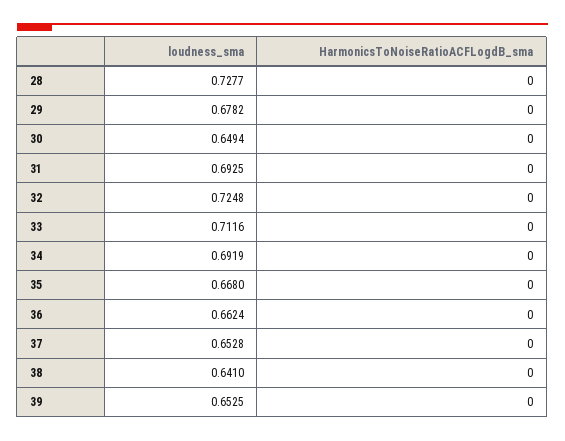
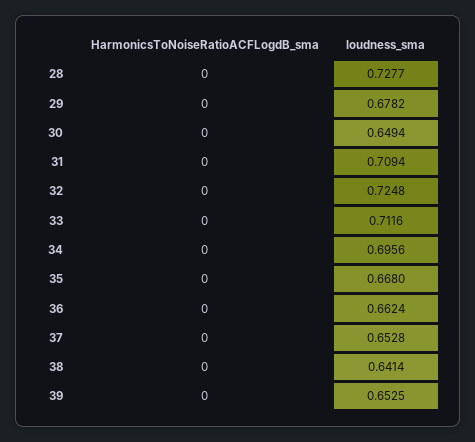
  {
    "loudness_sma": {
      "28": 0.7277,
      "29": 0.6782,
      "30": 0.6494,
-     "31": 0.6925,
+     "31": 0.7094,
      "32": 0.7248,
      "33": 0.7116,
-     "34": 0.6919,
+     "34": 0.6956,
      "35": 0.668,
      "36": 0.6624,
      "37": 0.6528,
-     "38": 0.641,
+     "38": 0.6414,
      "39": 0.6525
    },
    "HarmonicsToNoiseRatioACFLogdB_sma": {
      "28": 0,
      "29": 0,
      "30": 0,
      "31": 0,
      "32": 0,
      "33": 0,
      "34": 0,
      "35": 0,
      "36": 0,
      "37": 0,
      "38": 0,
      "39": 0
    }
  }

